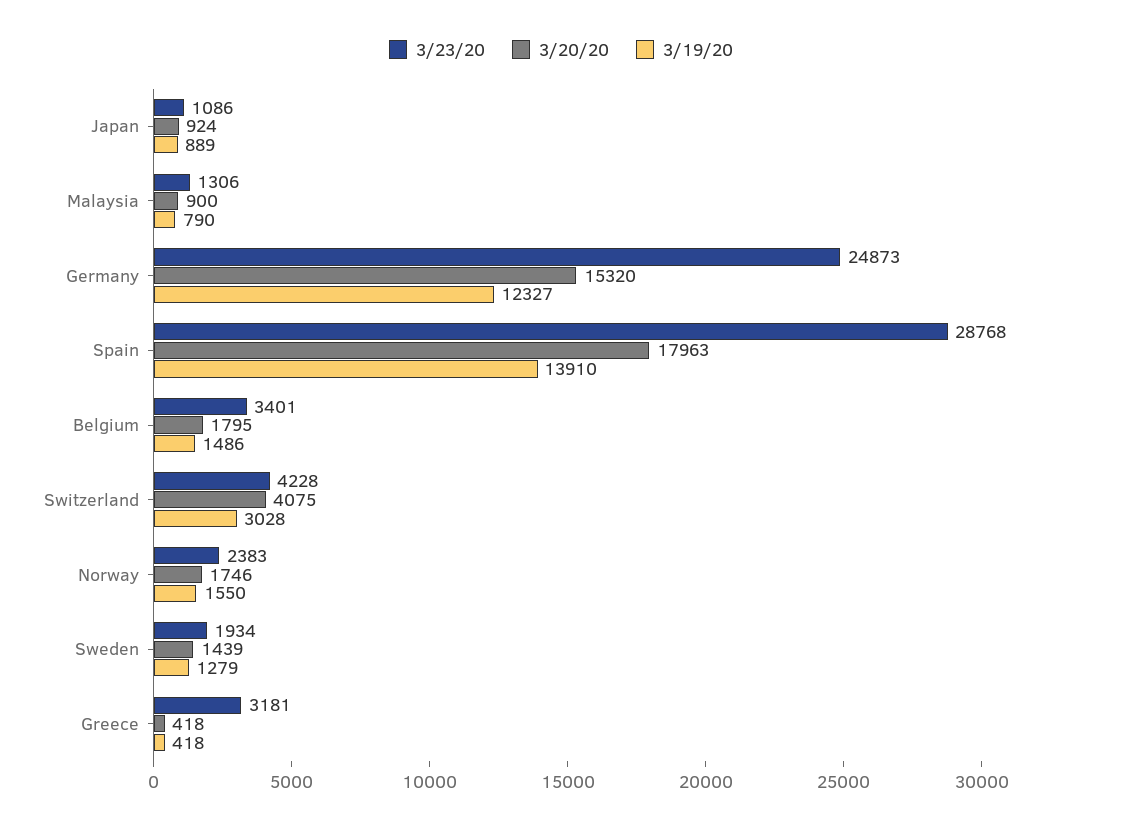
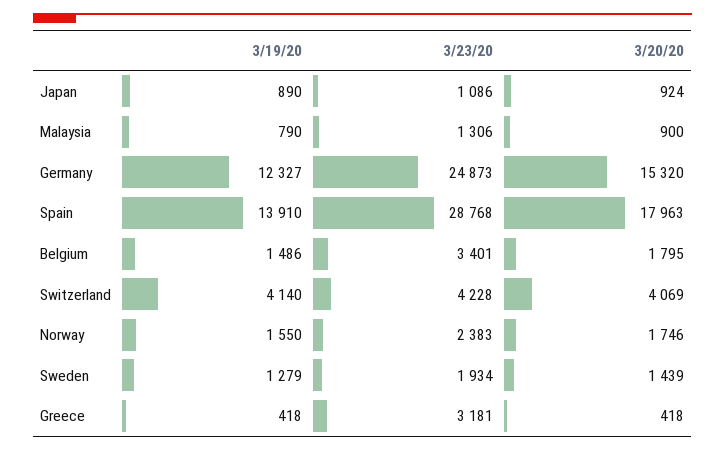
  {
    "3/23/20": {
      "Japan": 1086,
      "Malaysia": 1306,
      "Germany": 24873,
      "Spain": 28768,
      "Belgium": 3401,
      "Switzerland": 4228,
      "Norway": 2383,
      "Sweden": 1934,
      "Greece": 3181
    },
    "3/20/20": {
      "Japan": 924,
      "Malaysia": 900,
      "Germany": 15320,
      "Spain": 17963,
      "Belgium": 1795,
-     "Switzerland": 4075,
+     "Switzerland": 4069,
      "Norway": 1746,
      "Sweden": 1439,
      "Greece": 418
    },
    "3/19/20": {
-     "Japan": 889,
+     "Japan": 890,
      "Malaysia": 790,
      "Germany": 12327,
      "Spain": 13910,
      "Belgium": 1486,
-     "Switzerland": 3028,
+     "Switzerland": 4140,
      "Norway": 1550,
      "Sweden": 1279,
      "Greece": 418
    }
  }

